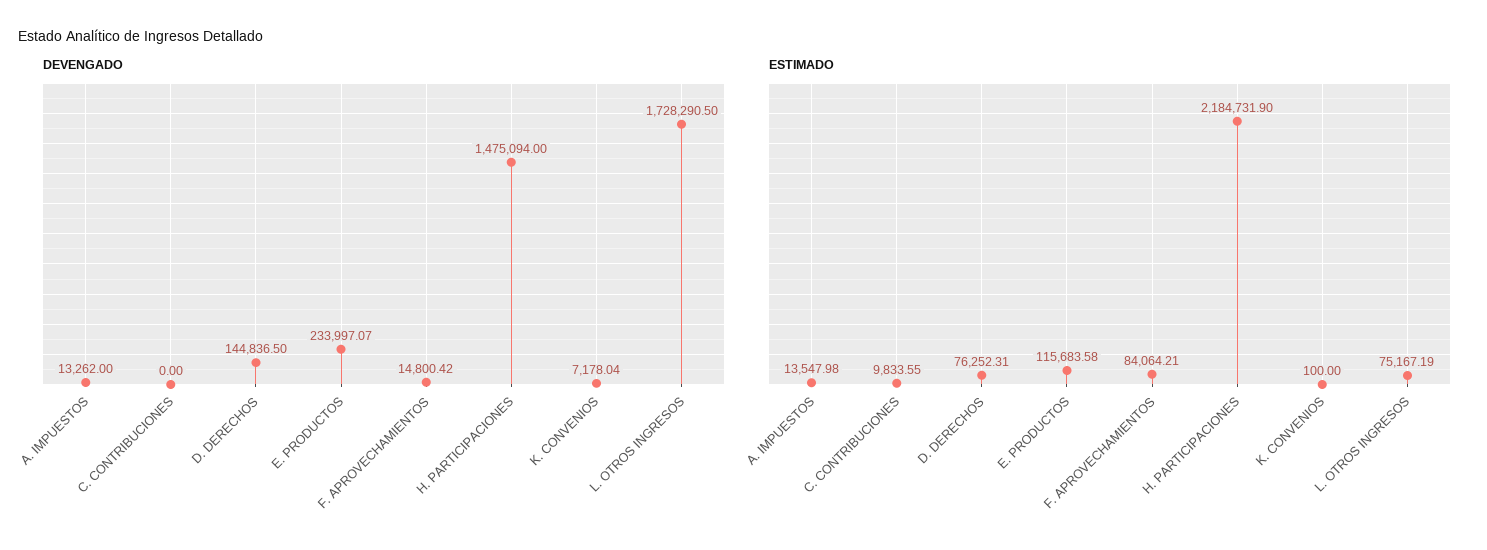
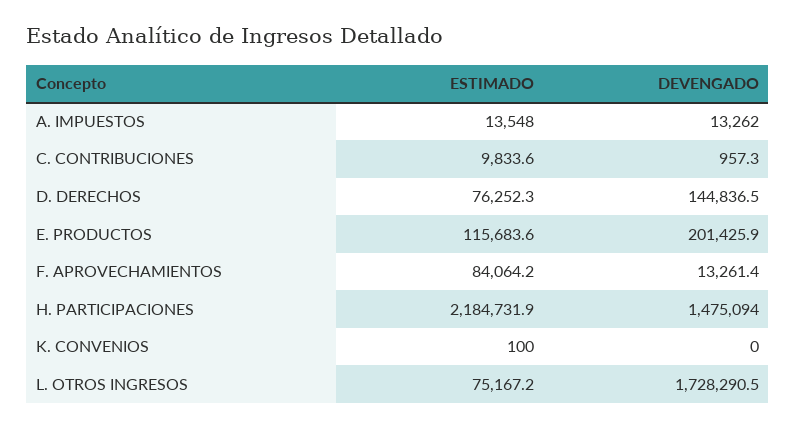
  {
    "DEVENGADO": {
      "A. IMPUESTOS": 13262,
-     "C. CONTRIBUCIONES": 0,
+     "C. CONTRIBUCIONES": 957.3,
      "D. DERECHOS": 144836.5,
-     "E. PRODUCTOS": 233997.07,
+     "E. PRODUCTOS": 201425.9,
-     "F. APROVECHAMIENTOS": 14800.42,
+     "F. APROVECHAMIENTOS": 13261.4,
      "H. PARTICIPACIONES": 1475094,
-     "K. CONVENIOS": 7178.04,
+     "K. CONVENIOS": 0,
      "L. OTROS INGRESOS": 1728290.5
    },
    "ESTIMADO": {
      "A. IMPUESTOS": 13547.98,
      "C. CONTRIBUCIONES": 9833.55,
      "D. DERECHOS": 76252.31,
      "E. PRODUCTOS": 115683.58,
      "F. APROVECHAMIENTOS": 84064.21,
      "H. PARTICIPACIONES": 2184731.9,
      "K. CONVENIOS": 100,
      "L. OTROS INGRESOS": 75167.19
    }
  }

